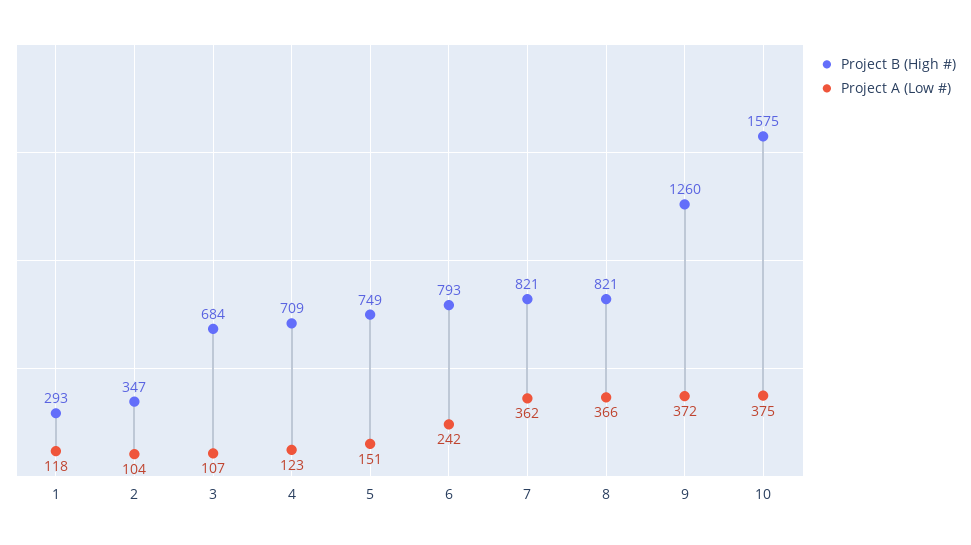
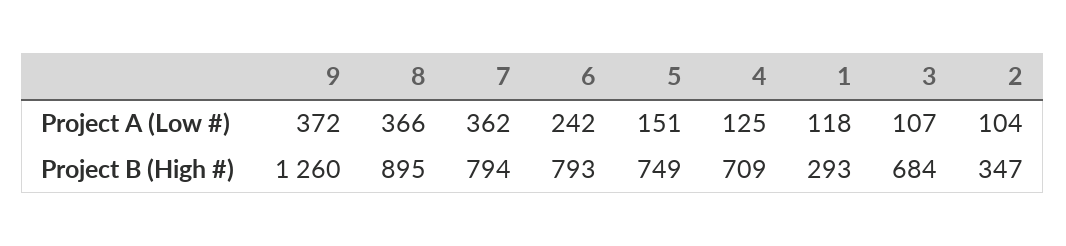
  {
    "Project B (High #)": {
      "1": 293,
      "2": 347,
      "3": 684,
      "4": 709,
      "5": 749,
      "6": 793,
-     "7": 821,
+     "7": 794,
-     "8": 821,
+     "8": 895,
-     "9": 1260,
+     "9": 1260
-     "10": 1575
    },
    "Project A (Low #)": {
      "1": 118,
      "2": 104,
      "3": 107,
-     "4": 123,
+     "4": 125,
      "5": 151,
      "6": 242,
      "7": 362,
      "8": 366,
-     "9": 372,
+     "9": 372
-     "10": 375
    }
  }

